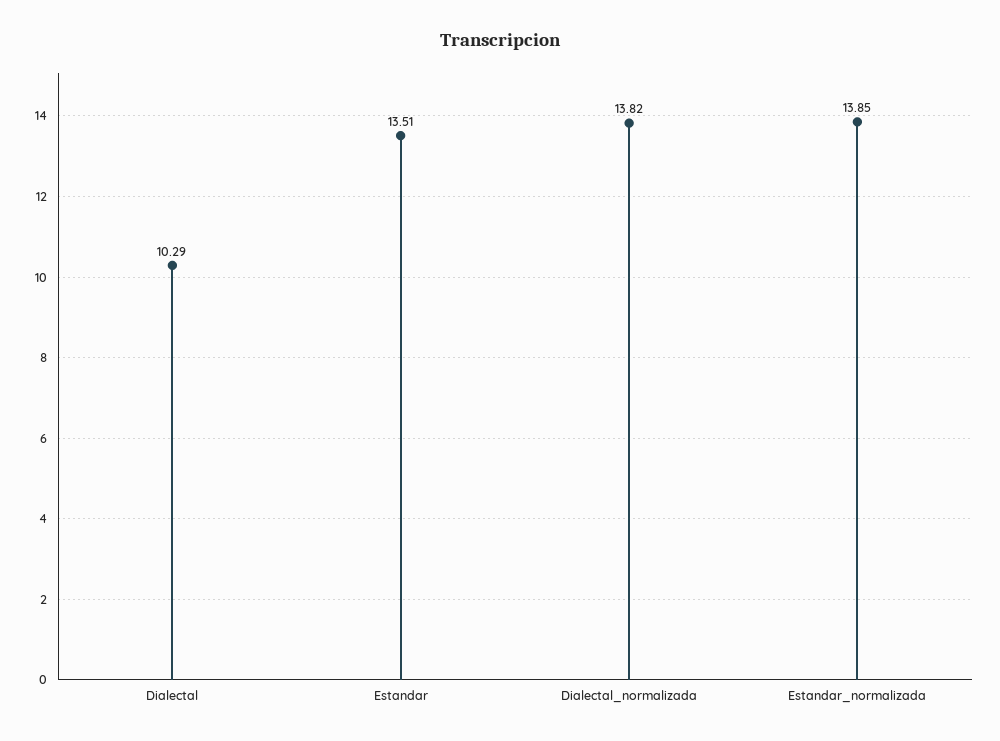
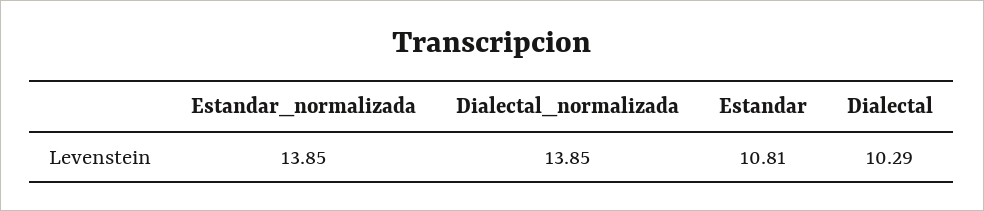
  {
    "Dialectal": 10.29,
-   "Estandar": 13.51,
+   "Estandar": 10.81,
-   "Dialectal_normalizada": 13.82,
+   "Dialectal_normalizada": 13.85,
    "Estandar_normalizada": 13.85
  }

